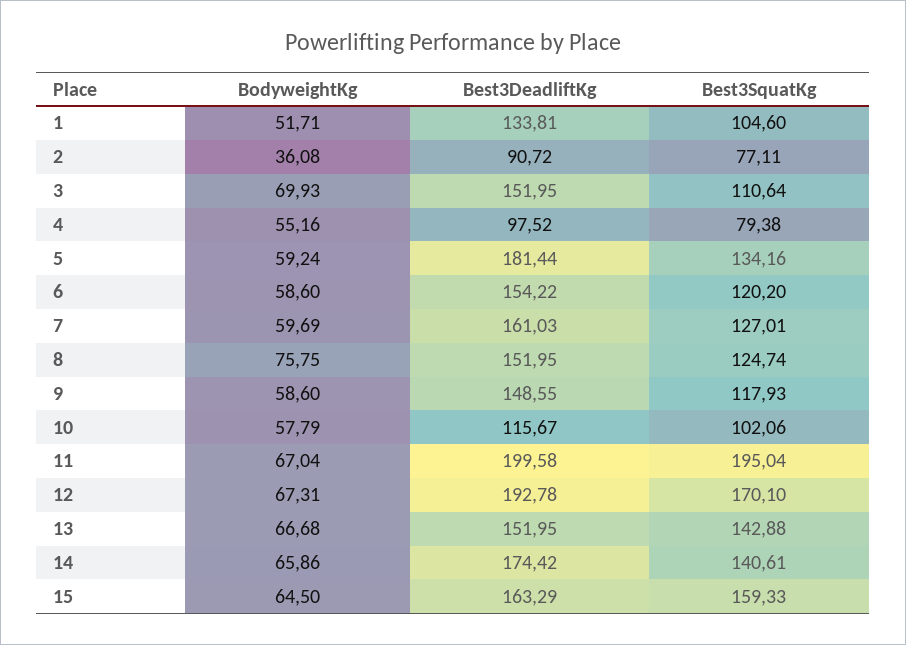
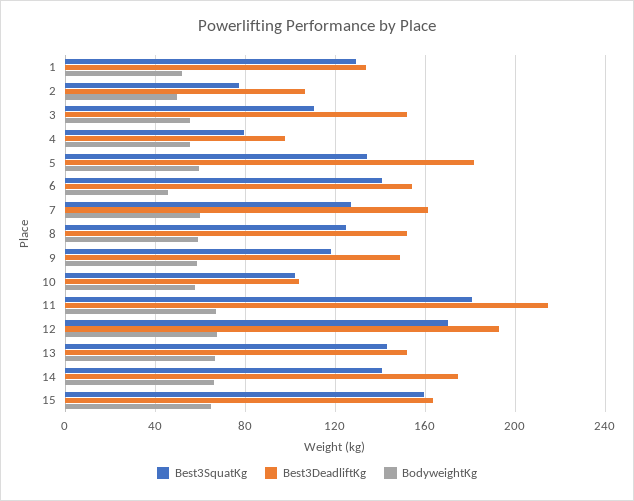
  {
    "BodyweightKg": {
      "1": 51.71,
-     "2": 36.08,
+     "2": 50,
-     "3": 69.93,
+     "3": 55,
      "4": 55.16,
      "5": 59.24,
-     "6": 58.6,
+     "6": 45,
      "7": 59.69,
-     "8": 75.75,
+     "8": 60,
      "9": 58.6,
      "10": 57.79,
      "11": 67.04,
      "12": 67.31,
      "13": 66.68,
      "14": 65.86,
      "15": 64.5
    },
    "Best3DeadliftKg": {
      "1": 133.81,
-     "2": 90.72,
+     "2": 105,
      "3": 151.95,
      "4": 97.52,
      "5": 181.44,
      "6": 154.22,
      "7": 161.03,
      "8": 151.95,
      "9": 148.55,
-     "10": 115.67,
+     "10": 105,
-     "11": 199.58,
+     "11": 215,
      "12": 192.78,
      "13": 151.95,
      "14": 174.42,
      "15": 163.29
    },
    "Best3SquatKg": {
-     "1": 104.6,
+     "1": 130,
      "2": 77.11,
      "3": 110.64,
      "4": 79.38,
      "5": 134.16,
-     "6": 120.2,
+     "6": 140,
      "7": 127.01,
      "8": 124.74,
      "9": 117.93,
      "10": 102.06,
-     "11": 195.04,
+     "11": 180,
      "12": 170.1,
      "13": 142.88,
      "14": 140.61,
      "15": 159.33
    }
  }

